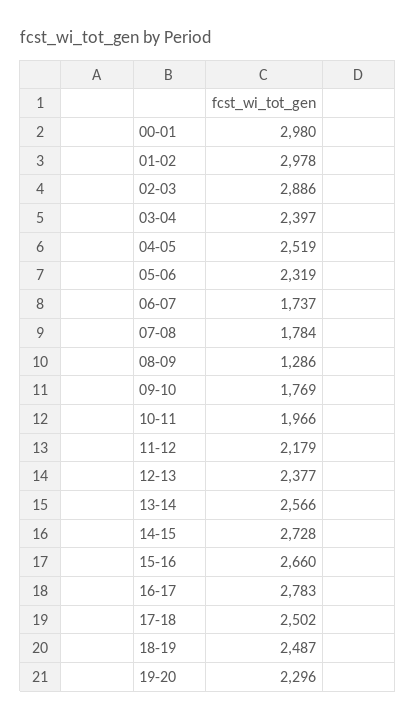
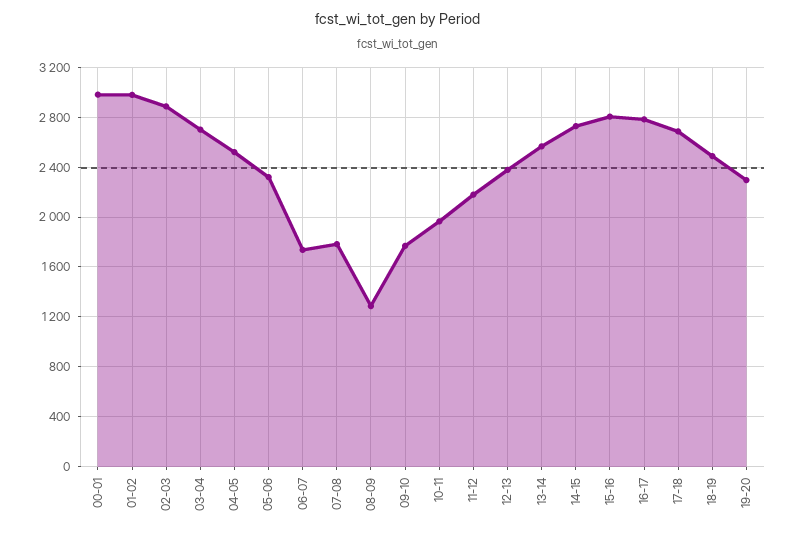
  {
    "00-01": 2980,
    "01-02": 2978,
    "02-03": 2886,
-   "03-04": 2397,
+   "03-04": 2700,
    "04-05": 2519,
    "05-06": 2319,
    "06-07": 1737,
    "07-08": 1784,
    "08-09": 1286,
    "09-10": 1769,
    "10-11": 1966,
    "11-12": 2179,
    "12-13": 2377,
    "13-14": 2566,
    "14-15": 2728,
-   "15-16": 2660,
+   "15-16": 2800,
    "16-17": 2783,
-   "17-18": 2502,
+   "17-18": 2700,
    "18-19": 2487,
    "19-20": 2296
  }

